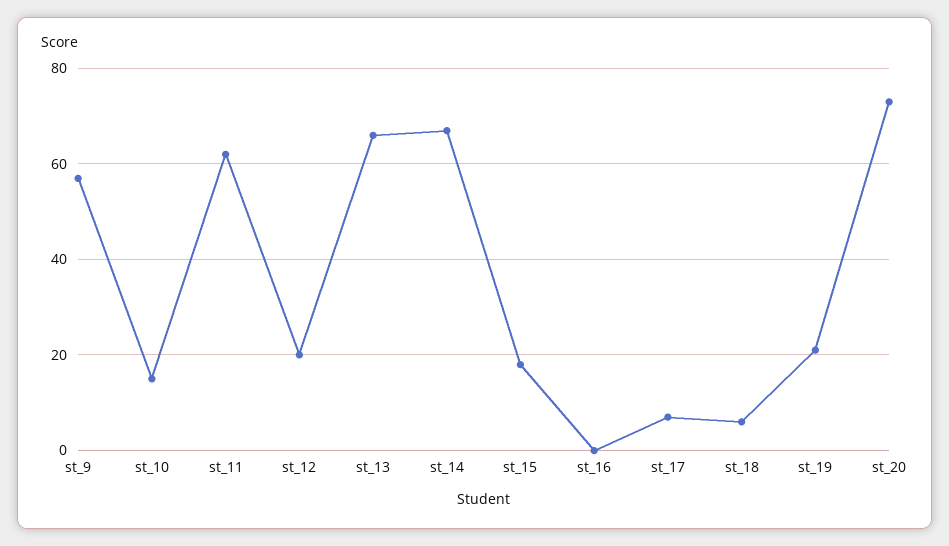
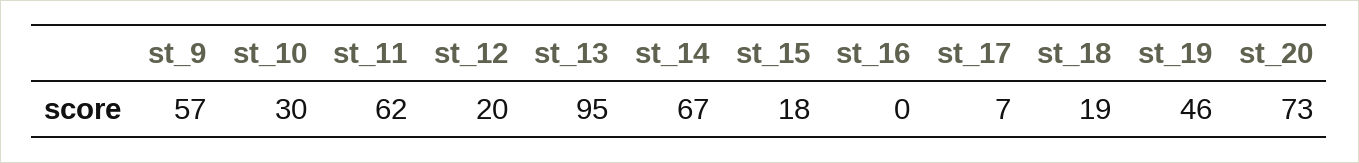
  {
    "st_9": 57,
-   "st_10": 15,
+   "st_10": 30,
    "st_11": 62,
    "st_12": 20,
-   "st_13": 65,
+   "st_13": 95,
    "st_14": 67,
    "st_15": 18,
    "st_16": 0,
    "st_17": 7,
-   "st_18": 5,
+   "st_18": 19,
-   "st_19": 20,
+   "st_19": 46,
    "st_20": 73
  }

